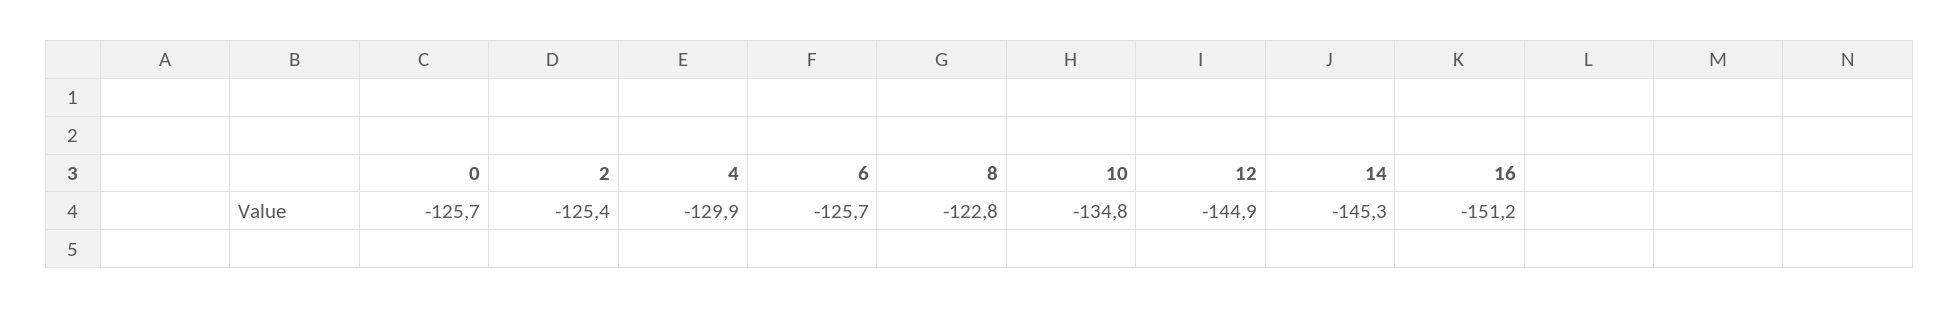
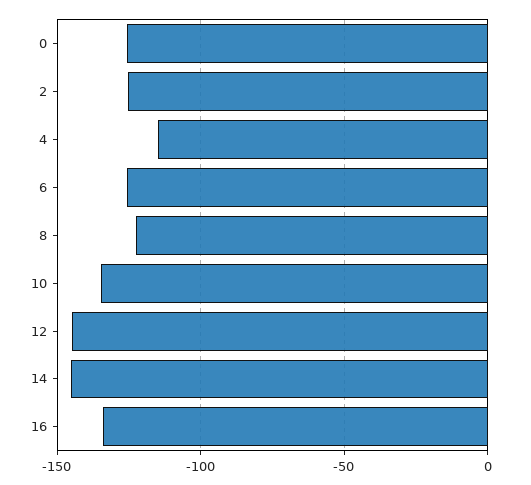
  {
    "0": -125.7,
    "2": -125.4,
-   "4": -129.9,
+   "4": -115,
    "6": -125.7,
    "8": -122.8,
    "10": -134.8,
    "12": -144.9,
    "14": -145.3,
-   "16": -151.2
+   "16": -135
  }

